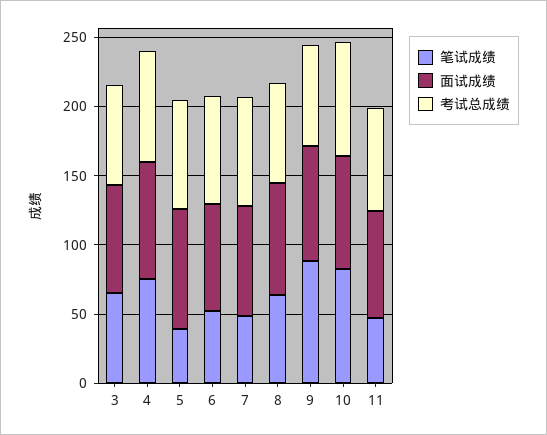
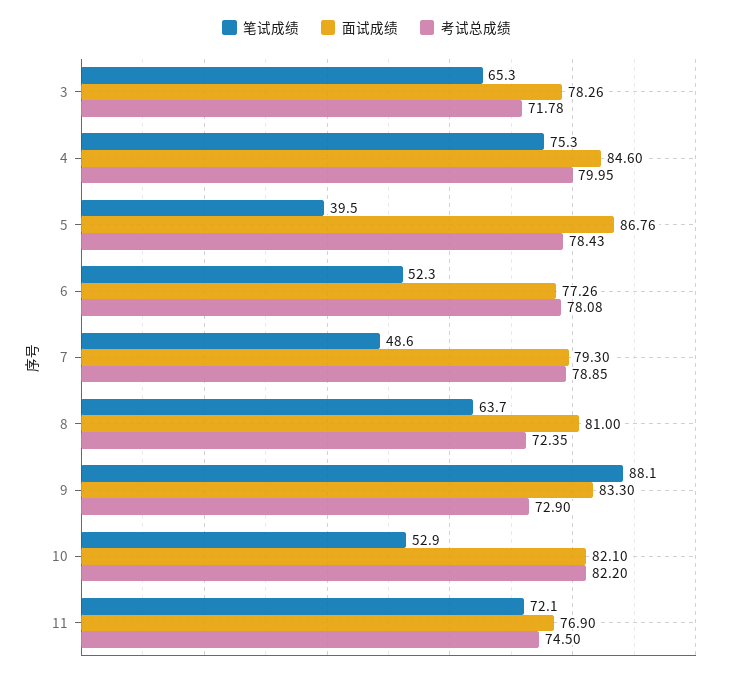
  {
    "笔试成绩": {
      "3": 65.3,
      "4": 75.3,
      "5": 39.5,
      "6": 52.3,
      "7": 48.6,
      "8": 63.7,
      "9": 88.1,
-     "10": 80,
+     "10": 52.9,
-     "11": 50
+     "11": 72.1
    },
    "面试成绩": {
      "3": 78.26,
      "4": 84.6,
      "5": 86.76,
      "6": 77.26,
      "7": 79.3,
      "8": 81,
      "9": 83.3,
      "10": 82.1,
      "11": 76.9
    },
    "考试总成绩": {
      "3": 71.78,
      "4": 79.95,
      "5": 78.43,
      "6": 78.08,
      "7": 78.85,
      "8": 72.35,
      "9": 72.9,
      "10": 82.2,
      "11": 74.5
    }
  }

